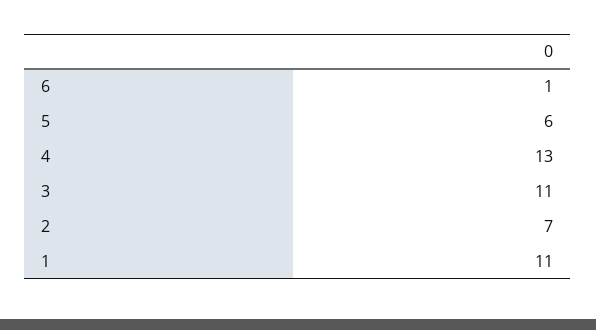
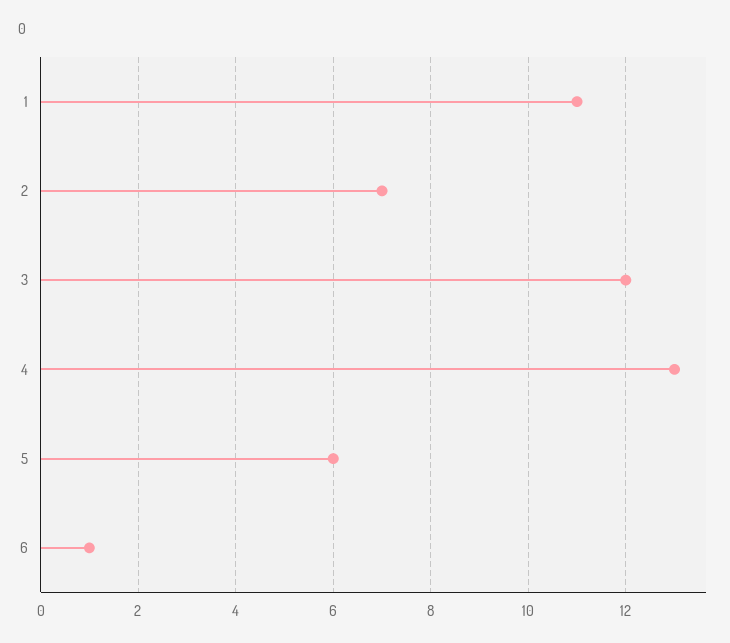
  {
    "6": 1,
    "5": 6,
    "4": 13,
-   "3": 11,
+   "3": 12,
    "2": 7,
    "1": 11
  }

